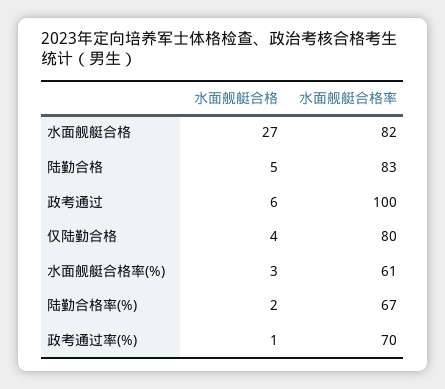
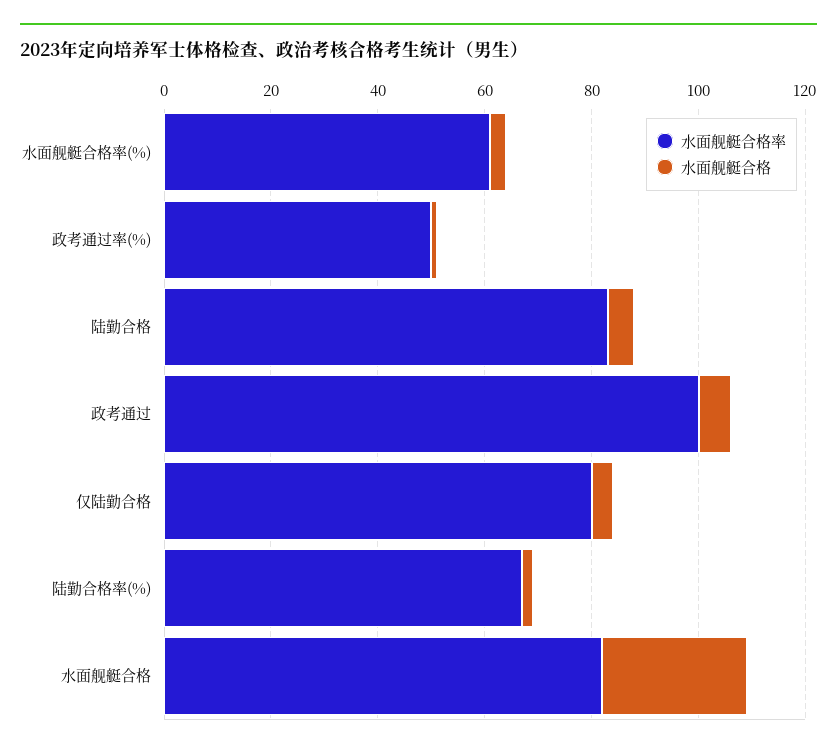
  {
    "水面舰艇合格": {
      "水面舰艇合格": 27,
      "陆勤合格": 5,
      "政考通过": 6,
      "仅陆勤合格": 4,
      "水面舰艇合格率(%)": 3,
      "陆勤合格率(%)": 2,
      "政考通过率(%)": 1
    },
    "水面舰艇合格率": {
      "水面舰艇合格": 82,
      "陆勤合格": 83,
      "政考通过": 100,
      "仅陆勤合格": 80,
      "水面舰艇合格率(%)": 61,
      "陆勤合格率(%)": 67,
-     "政考通过率(%)": 70
+     "政考通过率(%)": 50
    }
  }

